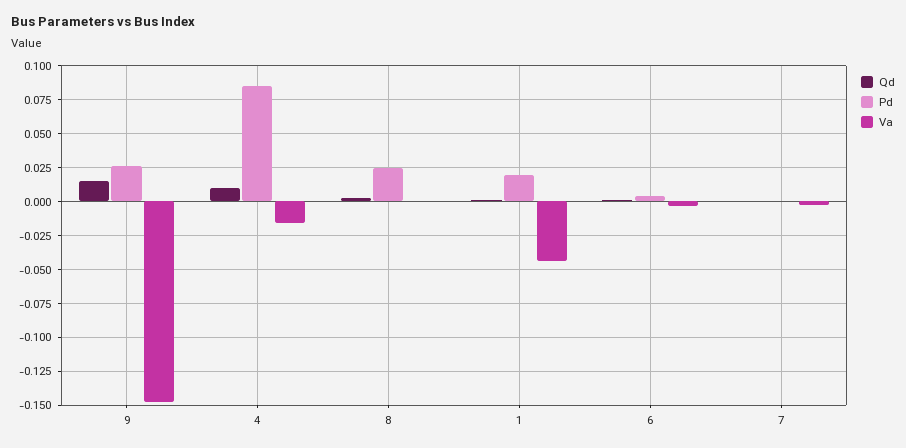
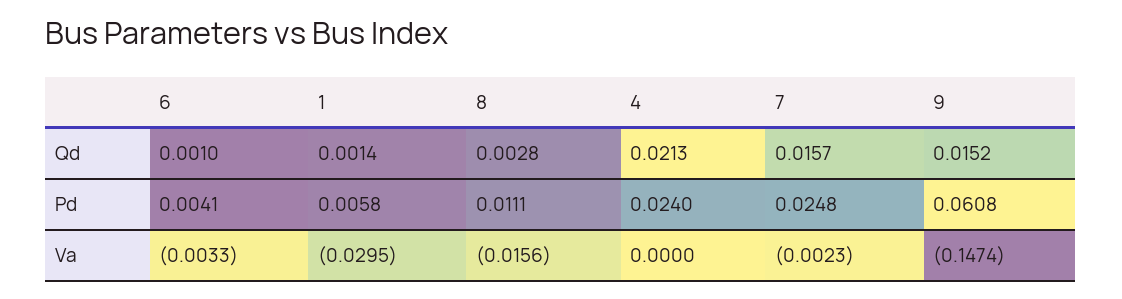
  {
    "Qd": {
      "9": 0.0152,
-     "4": 0.01,
+     "4": 0.0213,
      "8": 0.0028,
      "1": 0.0014,
      "6": 0.001,
-     "7": 0
+     "7": 0.0157
    },
    "Pd": {
-     "9": 0.025,
+     "9": 0.0608,
-     "4": 0.085,
+     "4": 0.024,
-     "8": 0.025,
+     "8": 0.0111,
-     "1": 0.02,
+     "1": 0.0058,
      "6": 0.0041,
-     "7": 0
+     "7": 0.0248
    },
    "Va": {
      "9": -0.1474,
-     "4": -0.015,
+     "4": 0,
-     "8": 0,
+     "8": -0.0156,
-     "1": -0.045,
+     "1": -0.0295,
      "6": -0.0033,
      "7": -0.0023
    }
  }

